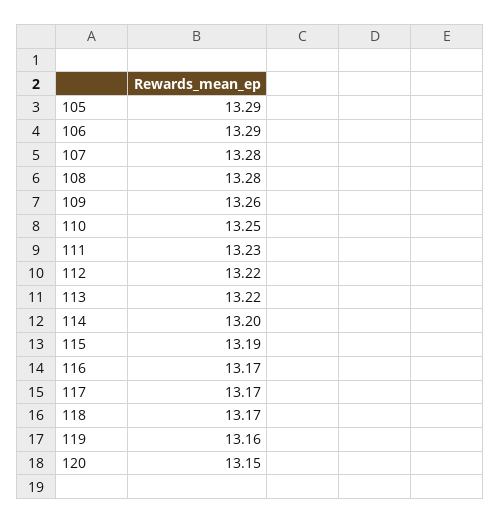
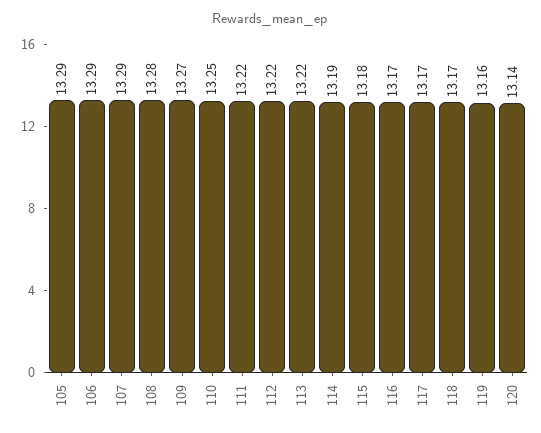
  {
    "105": 13.29,
    "106": 13.29,
-   "107": 13.28,
+   "107": 13.29,
    "108": 13.28,
-   "109": 13.26,
+   "109": 13.27,
    "110": 13.25,
-   "111": 13.23,
+   "111": 13.22,
    "112": 13.22,
    "113": 13.22,
-   "114": 13.2,
+   "114": 13.19,
-   "115": 13.19,
+   "115": 13.18,
    "116": 13.17,
    "117": 13.17,
    "118": 13.17,
    "119": 13.16,
-   "120": 13.15
+   "120": 13.14
  }

